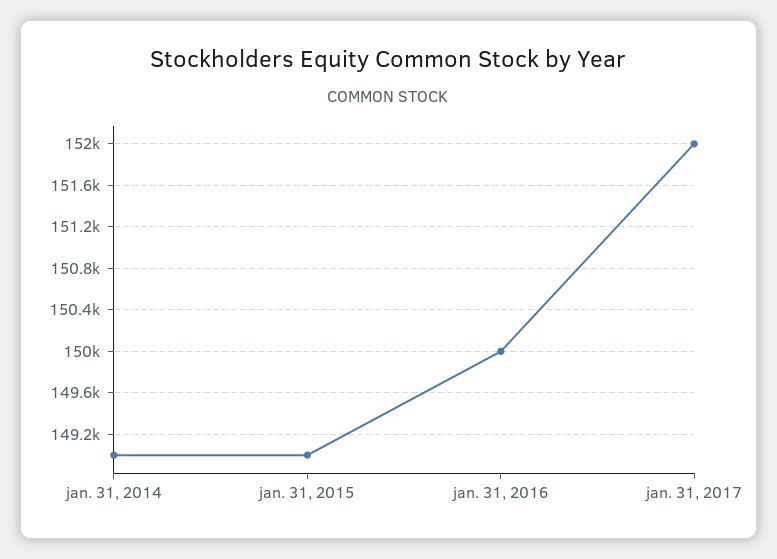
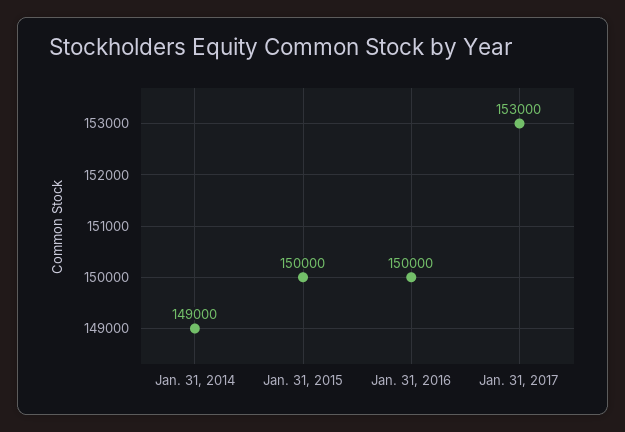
  {
    "jan. 31, 2014": 149000,
-   "jan. 31, 2015": 149000,
+   "jan. 31, 2015": 150000,
    "jan. 31, 2016": 150000,
-   "jan. 31, 2017": 152000
+   "jan. 31, 2017": 153000
  }

